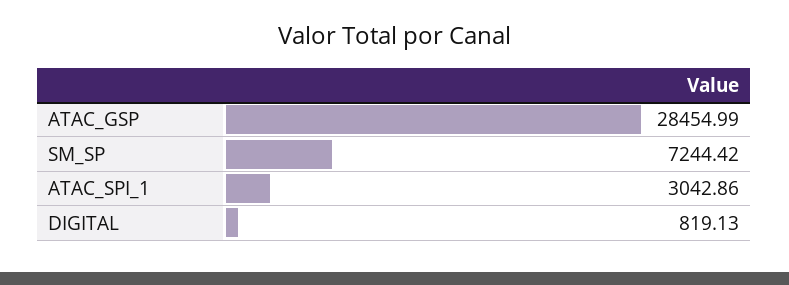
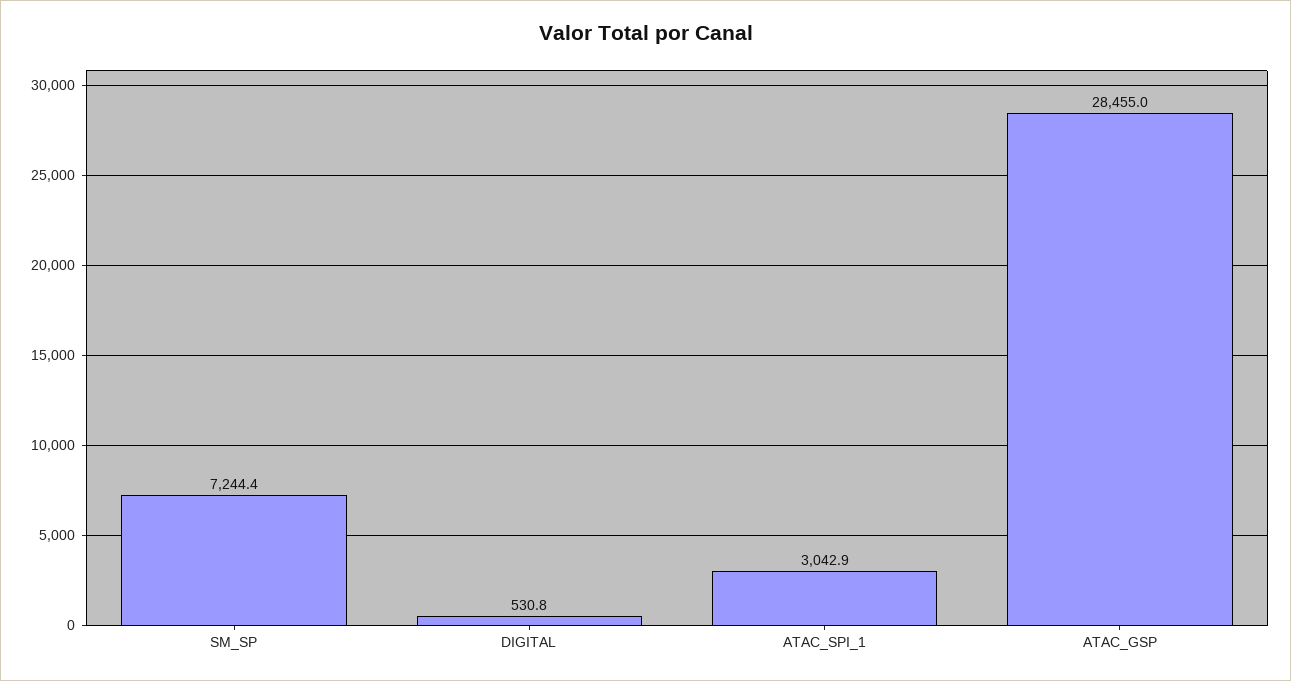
  {
    "ATAC_GSP": 28454.99,
    "SM_SP": 7244.42,
    "ATAC_SPI_1": 3042.86,
-   "DIGITAL": 819.13
+   "DIGITAL": 530.8
  }

